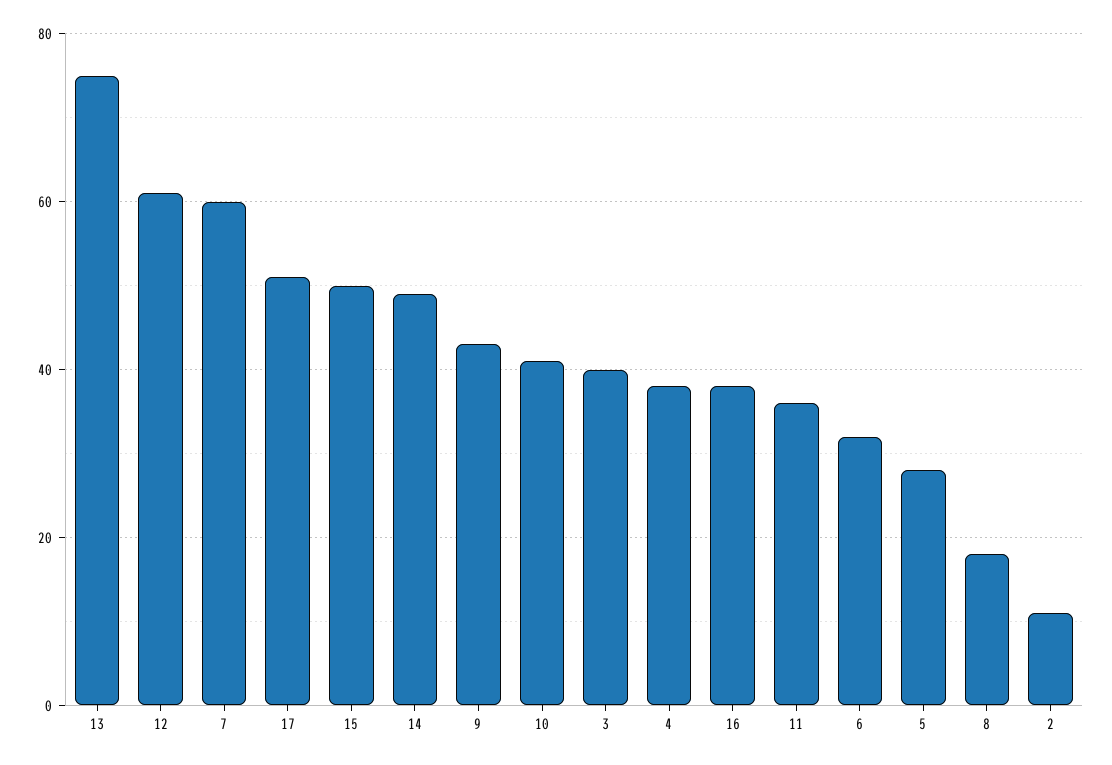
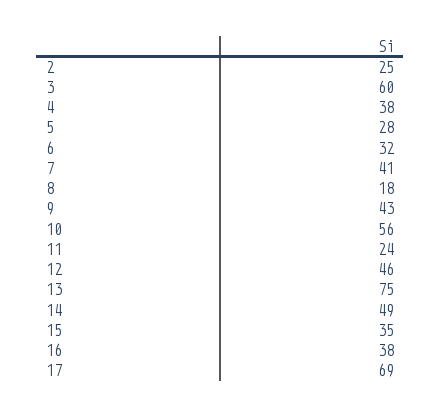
  {
    "13": 75,
-   "12": 60,
+   "12": 46,
-   "7": 60,
+   "7": 41,
-   "17": 50,
+   "17": 69,
-   "15": 50,
+   "15": 35,
    "14": 49,
    "9": 43,
-   "10": 40,
+   "10": 56,
-   "3": 40,
+   "3": 60,
    "4": 38,
    "16": 38,
-   "11": 35,
+   "11": 24,
    "6": 32,
    "5": 28,
    "8": 18,
-   "2": 10
+   "2": 25
  }

